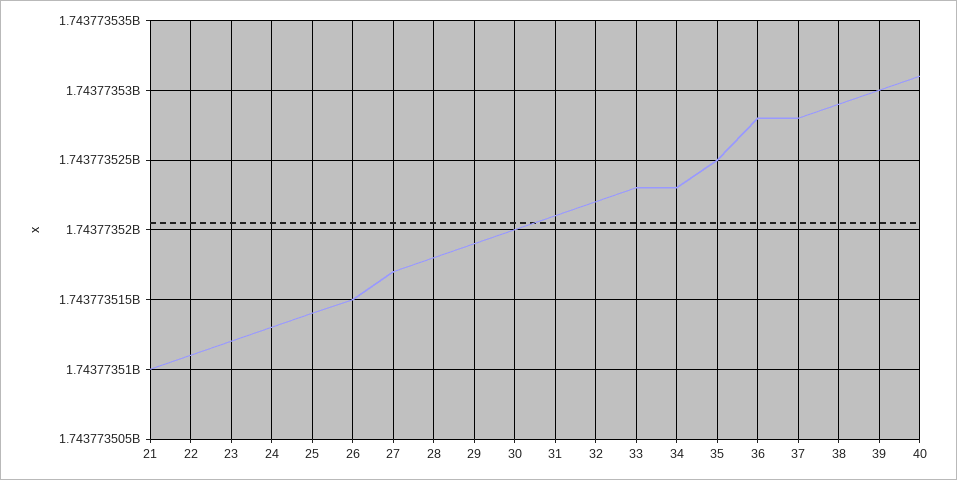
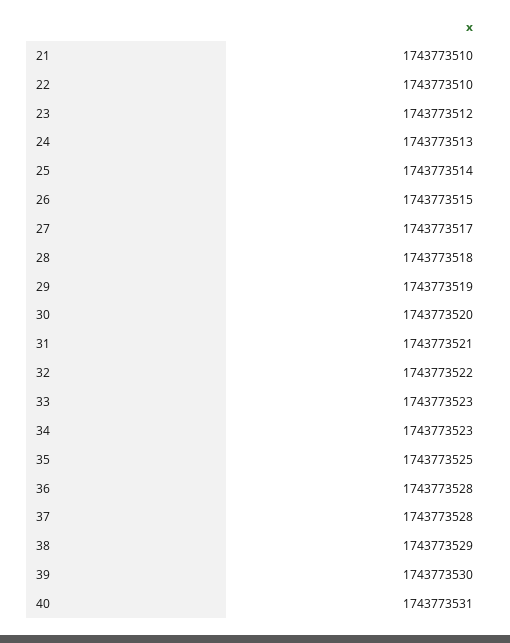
  {
    "21": 1743773510,
-   "22": 1743773511,
+   "22": 1743773510,
    "23": 1743773512,
    "24": 1743773513,
    "25": 1743773514,
    "26": 1743773515,
    "27": 1743773517,
    "28": 1743773518,
    "29": 1743773519,
    "30": 1743773520,
    "31": 1743773521,
    "32": 1743773522,
    "33": 1743773523,
    "34": 1743773523,
    "35": 1743773525,
    "36": 1743773528,
    "37": 1743773528,
    "38": 1743773529,
    "39": 1743773530,
    "40": 1743773531
  }

